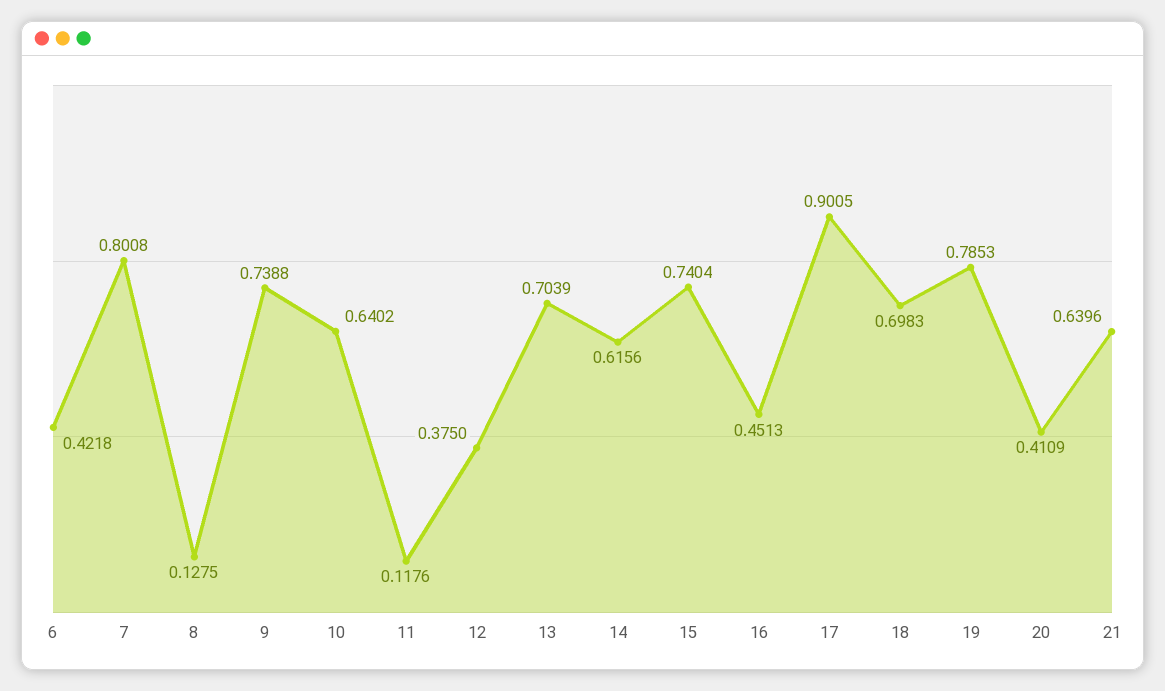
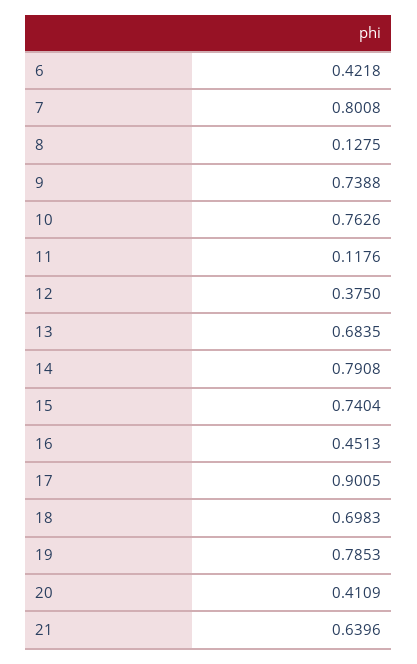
  {
    "6": 0.4218,
    "7": 0.8008,
    "8": 0.1275,
    "9": 0.7388,
-   "10": 0.6402,
+   "10": 0.7626,
    "11": 0.1176,
    "12": 0.375,
-   "13": 0.7039,
+   "13": 0.6835,
-   "14": 0.6156,
+   "14": 0.7908,
    "15": 0.7404,
    "16": 0.4513,
    "17": 0.9005,
    "18": 0.6983,
    "19": 0.7853,
    "20": 0.4109,
    "21": 0.6396
  }

